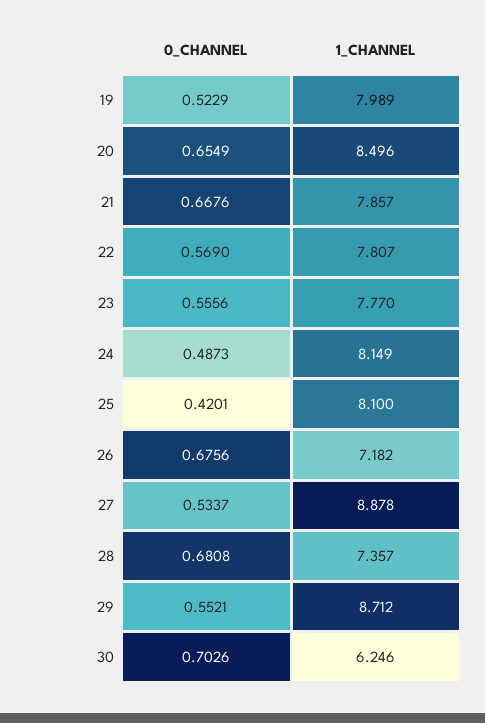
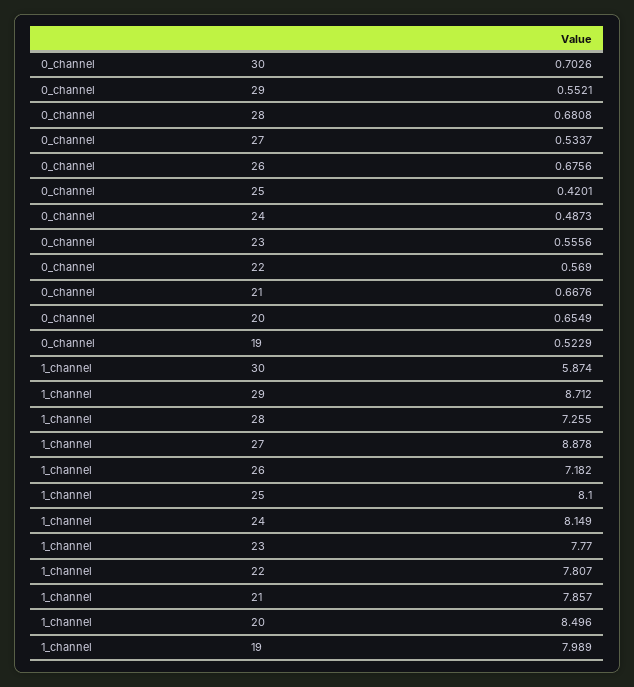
  {
    "0_CHANNEL": {
      "19": 0.5229,
      "20": 0.6549,
      "21": 0.6676,
      "22": 0.569,
      "23": 0.5556,
      "24": 0.4873,
      "25": 0.4201,
      "26": 0.6756,
      "27": 0.5337,
      "28": 0.6808,
      "29": 0.5521,
      "30": 0.7026
    },
    "1_CHANNEL": {
      "19": 7.989,
      "20": 8.496,
      "21": 7.857,
      "22": 7.807,
      "23": 7.77,
      "24": 8.149,
      "25": 8.1,
      "26": 7.182,
      "27": 8.878,
-     "28": 7.357,
+     "28": 7.255,
      "29": 8.712,
-     "30": 6.246
+     "30": 5.874
    }
  }

